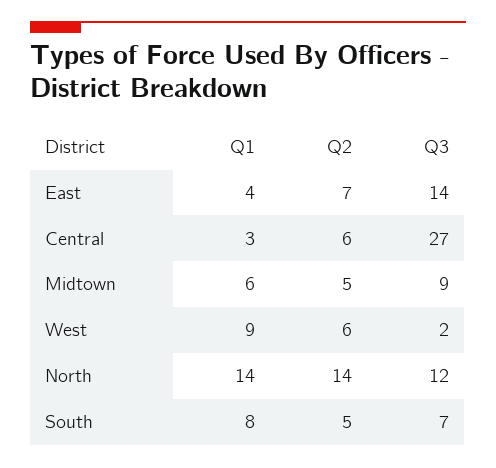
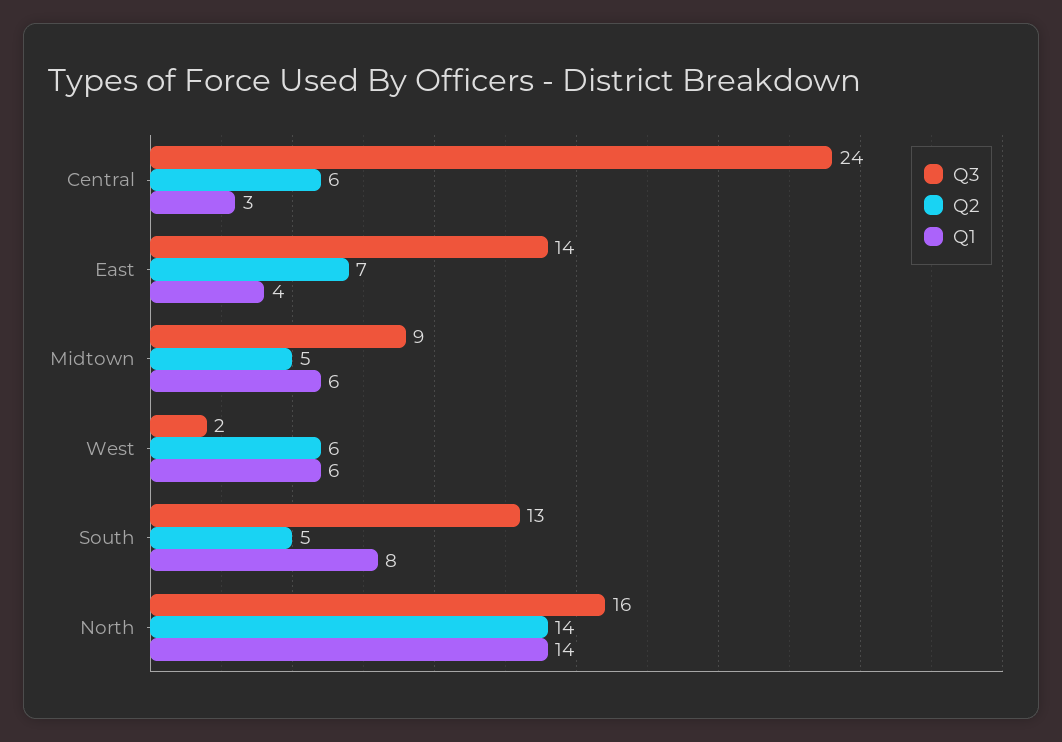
  {
    "Q1": {
      "East": 4,
      "Central": 3,
      "Midtown": 6,
-     "West": 9,
+     "West": 6,
      "North": 14,
      "South": 8
    },
    "Q2": {
      "East": 7,
      "Central": 6,
      "Midtown": 5,
      "West": 6,
      "North": 14,
      "South": 5
    },
    "Q3": {
      "East": 14,
-     "Central": 27,
+     "Central": 24,
      "Midtown": 9,
      "West": 2,
-     "North": 12,
+     "North": 16,
-     "South": 7
+     "South": 13
    }
  }

